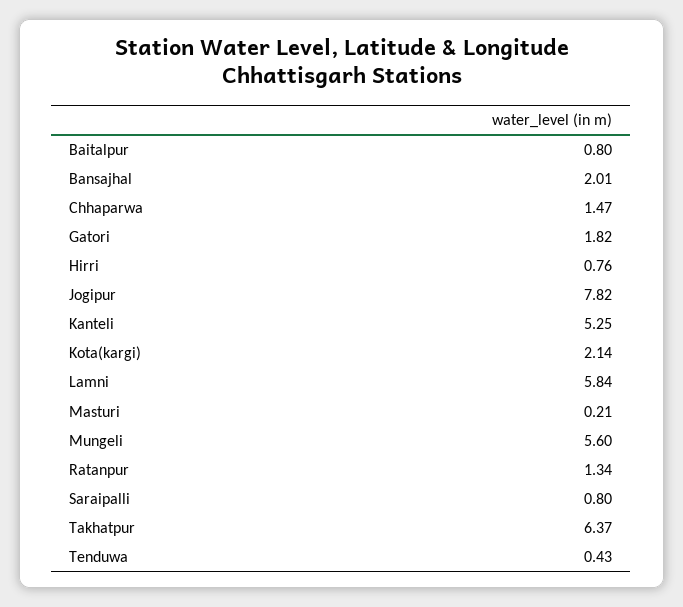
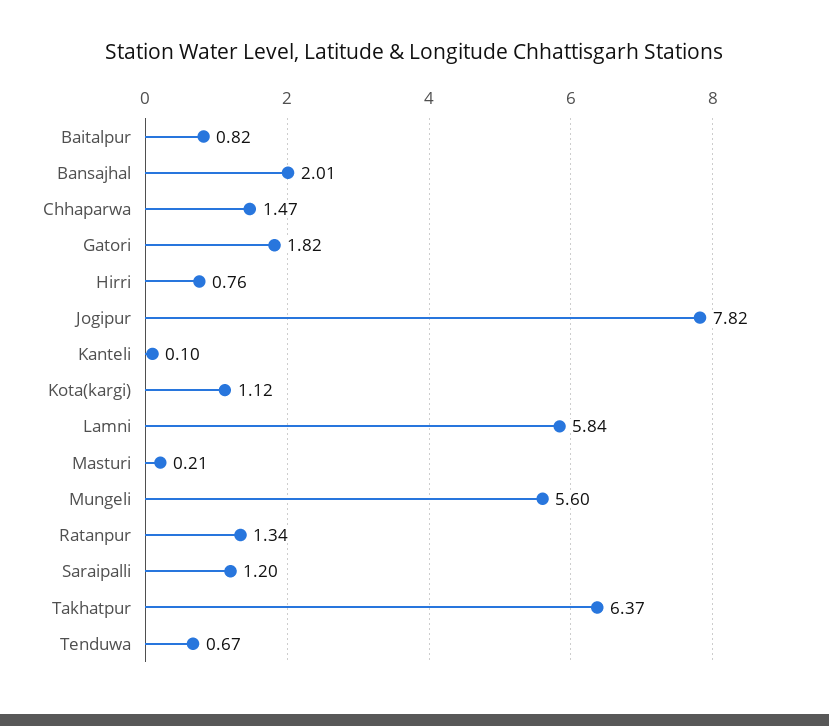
  {
-   "Baitalpur": 0.8,
+   "Baitalpur": 0.82,
    "Bansajhal": 2.01,
    "Chhaparwa": 1.47,
    "Gatori": 1.82,
    "Hirri": 0.76,
    "Jogipur": 7.82,
-   "Kanteli": 5.25,
+   "Kanteli": 0.1,
-   "Kota(kargi)": 2.14,
+   "Kota(kargi)": 1.12,
    "Lamni": 5.84,
    "Masturi": 0.21,
    "Mungeli": 5.6,
    "Ratanpur": 1.34,
-   "Saraipalli": 0.8,
+   "Saraipalli": 1.2,
    "Takhatpur": 6.37,
-   "Tenduwa": 0.43
+   "Tenduwa": 0.67
  }

